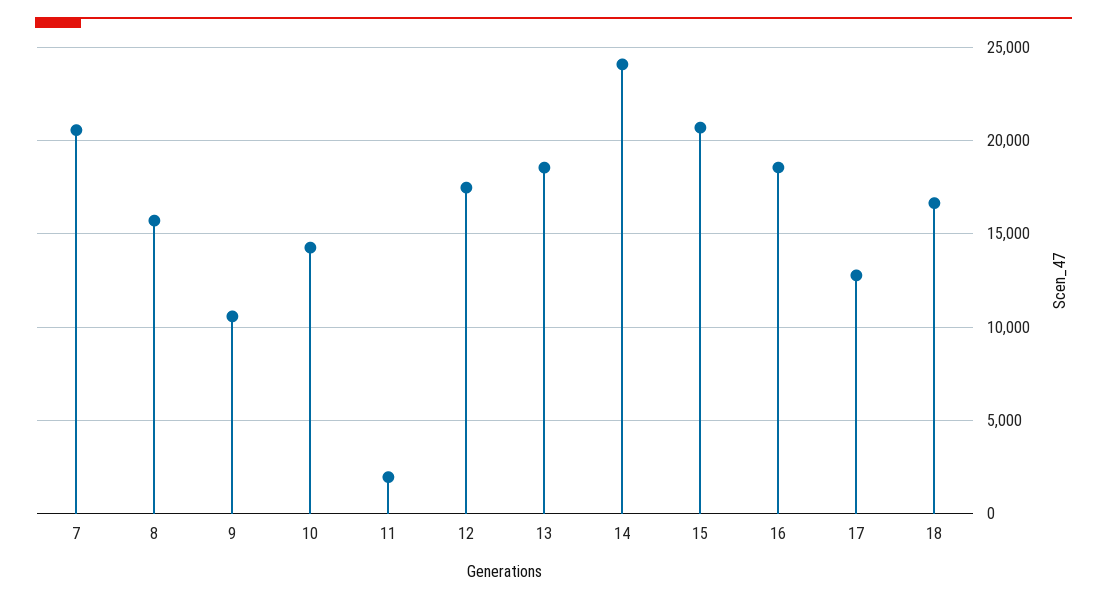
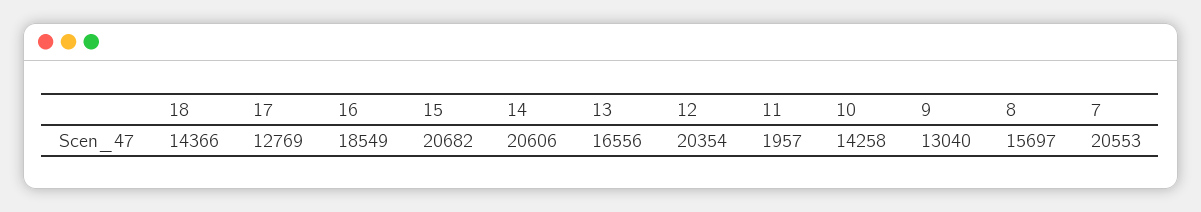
  {
    "7": 20553,
    "8": 15697,
-   "9": 10500,
+   "9": 13040,
    "10": 14258,
    "11": 1957,
-   "12": 17500,
+   "12": 20354,
-   "13": 18500,
+   "13": 16556,
-   "14": 24000,
+   "14": 20606,
    "15": 20682,
    "16": 18549,
    "17": 12769,
-   "18": 16500
+   "18": 14366
  }

